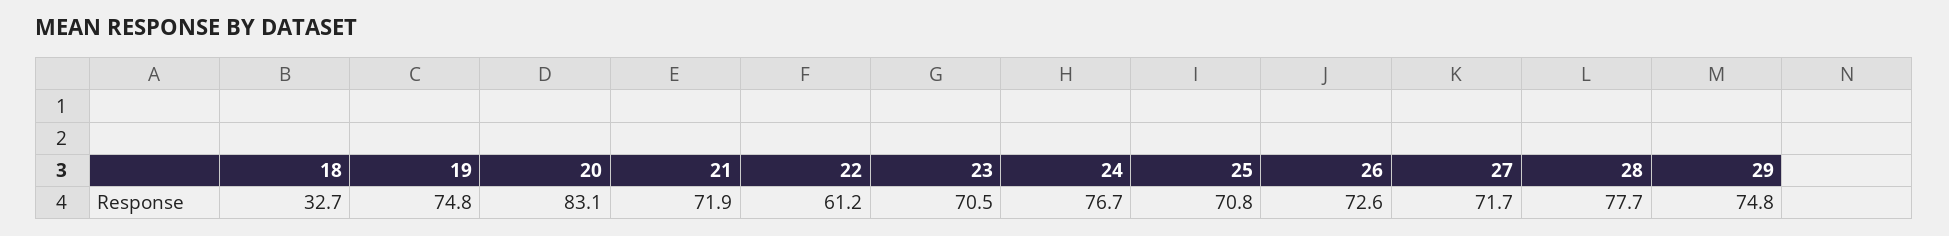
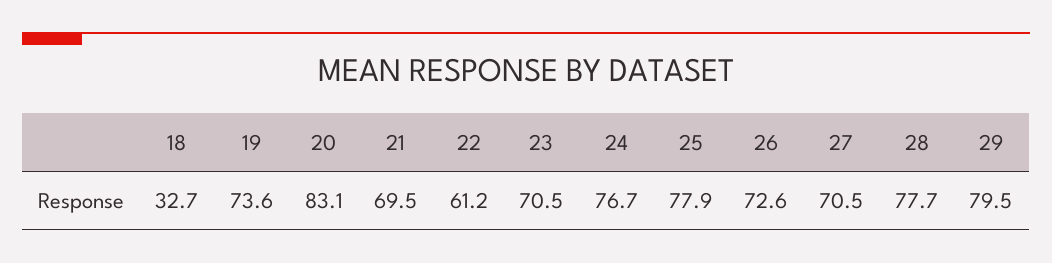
  {
    "18": 32.7,
-   "19": 74.8,
+   "19": 73.6,
    "20": 83.1,
-   "21": 71.9,
+   "21": 69.5,
    "22": 61.2,
    "23": 70.5,
    "24": 76.7,
-   "25": 70.8,
+   "25": 77.9,
    "26": 72.6,
-   "27": 71.7,
+   "27": 70.5,
    "28": 77.7,
-   "29": 74.8
+   "29": 79.5
  }

